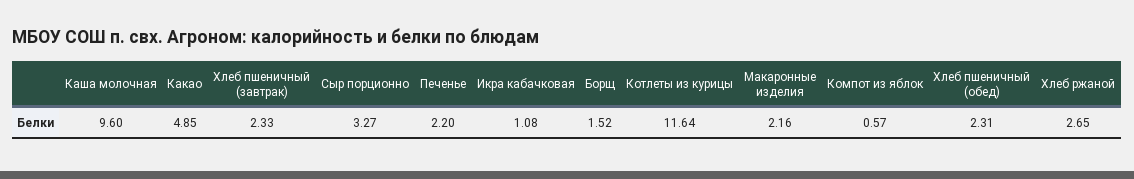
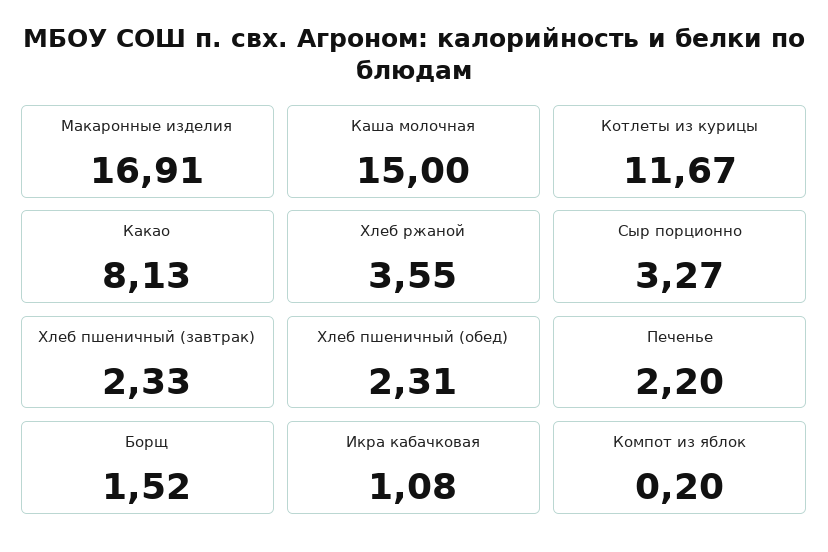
  {
-   "Каша молочная": 9.6,
+   "Каша молочная": 15,
-   "Какао": 4.85,
+   "Какао": 8.13,
    "Хлеб пшеничный (завтрак)": 2.33,
    "Сыр порционно": 3.27,
    "Печенье": 2.2,
    "Икра кабачковая": 1.08,
    "Борщ": 1.52,
-   "Котлеты из курицы": 11.64,
+   "Котлеты из курицы": 11.67,
-   "Макаронные изделия": 2.16,
+   "Макаронные изделия": 16.91,
-   "Компот из яблок": 0.57,
+   "Компот из яблок": 0.2,
    "Хлеб пшеничный (обед)": 2.31,
-   "Хлеб ржаной": 2.65
+   "Хлеб ржаной": 3.55
  }

